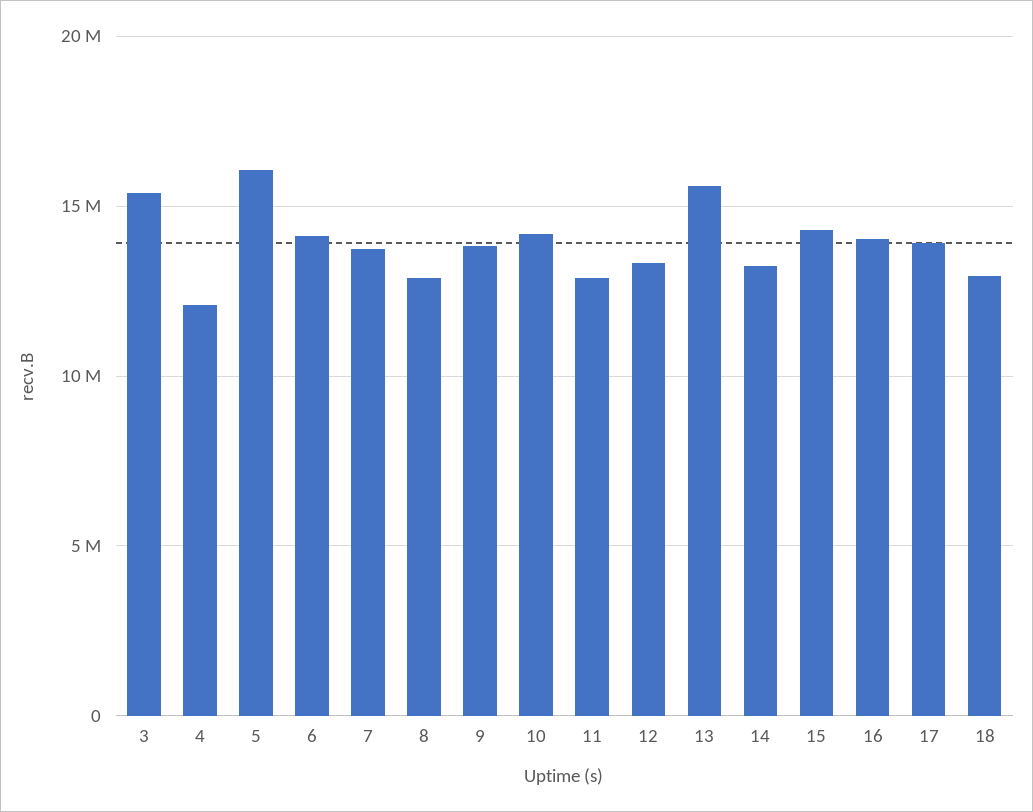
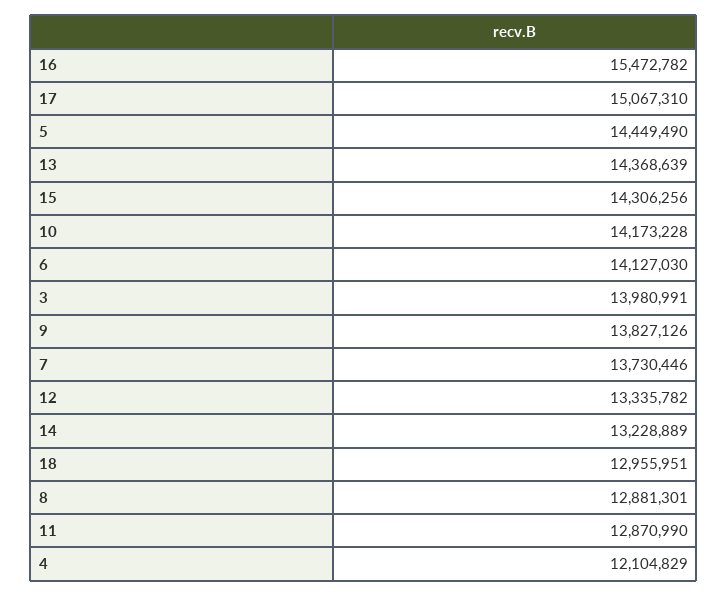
  {
-   "3": 15500000,
+   "3": 13980991,
    "4": 12104829,
-   "5": 16000000,
+   "5": 14449490,
    "6": 14127030,
    "7": 13730446,
    "8": 12881301,
    "9": 13827126,
    "10": 14173228,
    "11": 12870990,
    "12": 13335782,
-   "13": 15500000,
+   "13": 14368639,
    "14": 13228889,
    "15": 14306256,
-   "16": 14000000,
+   "16": 15472782,
-   "17": 14000000,
+   "17": 15067310,
    "18": 12955951
  }

